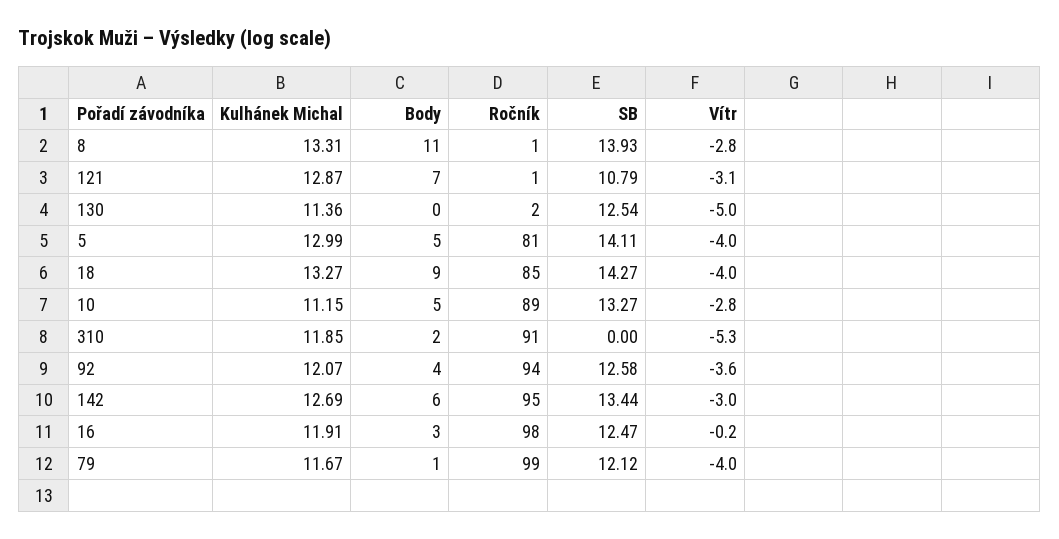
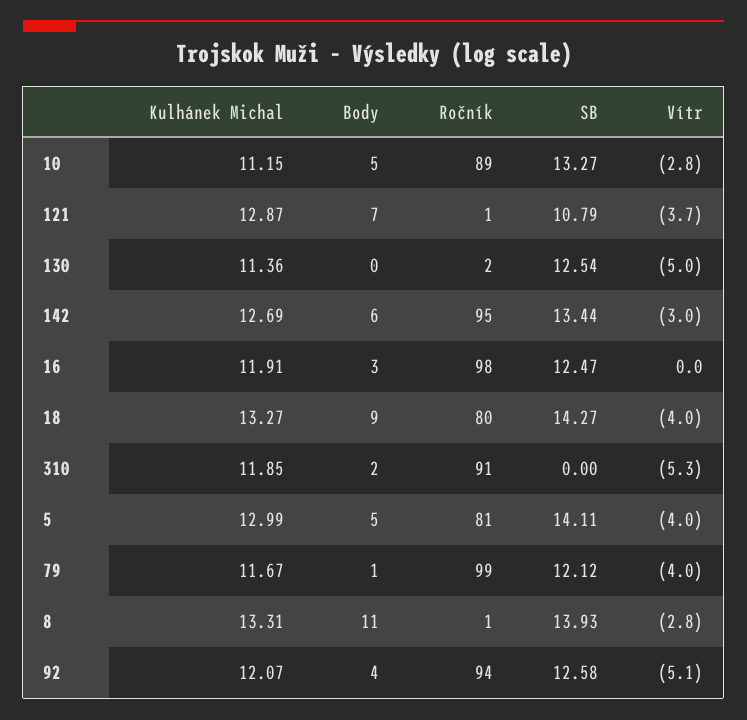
  {
    "Kulhánek Michal": {
      "8": 13.31,
      "121": 12.87,
      "130": 11.36,
      "5": 12.99,
      "18": 13.27,
      "10": 11.15,
      "310": 11.85,
      "92": 12.07,
      "142": 12.69,
      "16": 11.91,
      "79": 11.67
    },
    "Body": {
      "8": 11,
      "121": 7,
      "130": 0,
      "5": 5,
      "18": 9,
      "10": 5,
      "310": 2,
      "92": 4,
      "142": 6,
      "16": 3,
      "79": 1
    },
    "Ročník": {
      "8": 1,
      "121": 1,
      "130": 2,
      "5": 81,
-     "18": 85,
+     "18": 80,
      "10": 89,
      "310": 91,
      "92": 94,
      "142": 95,
      "16": 98,
      "79": 99
    },
    "SB": {
      "8": 13.93,
      "121": 10.79,
      "130": 12.54,
      "5": 14.11,
      "18": 14.27,
      "10": 13.27,
      "310": 0,
      "92": 12.58,
      "142": 13.44,
      "16": 12.47,
      "79": 12.12
    },
    "Vítr": {
      "8": -2.8,
-     "121": -3.1,
+     "121": -3.7,
      "130": -5,
      "5": -4,
      "18": -4,
      "10": -2.8,
      "310": -5.3,
-     "92": -3.6,
+     "92": -5.1,
      "142": -3,
-     "16": -0.2,
+     "16": 0,
      "79": -4
    }
  }

